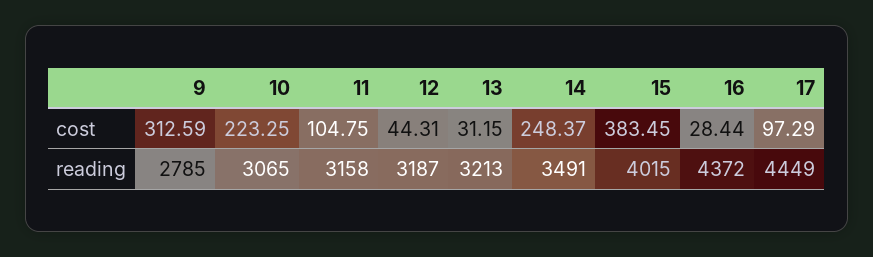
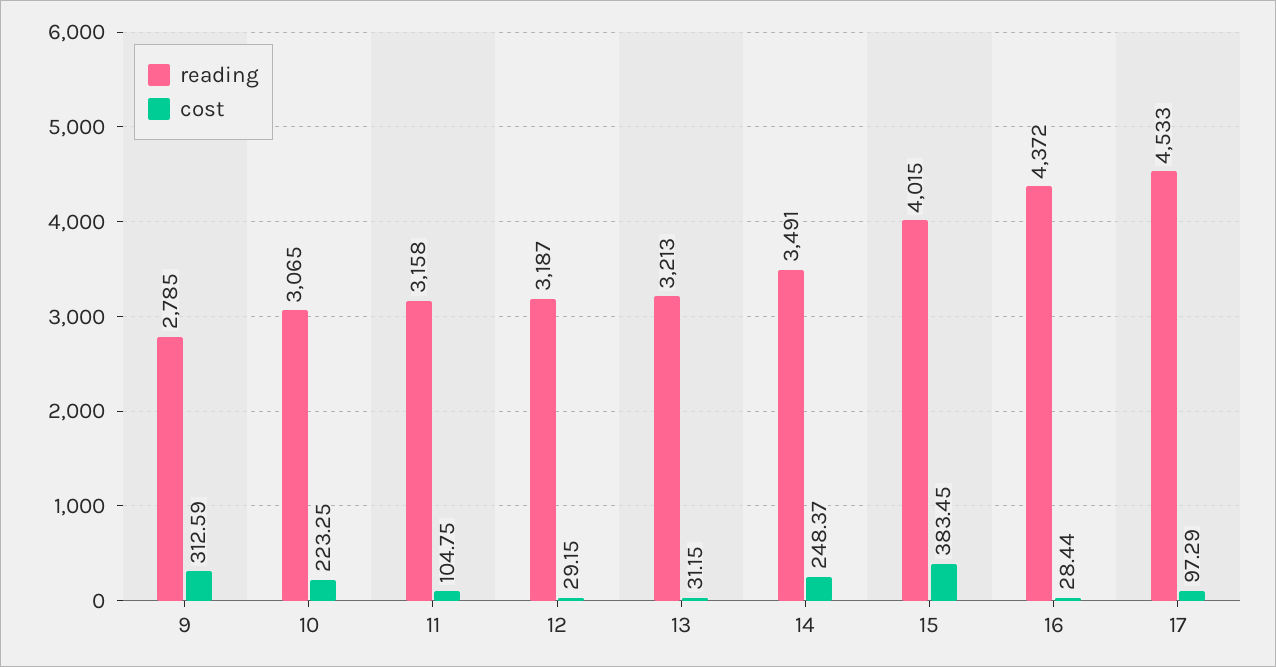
  {
    "cost": {
      "9": 312.59,
      "10": 223.25,
      "11": 104.75,
-     "12": 44.31,
+     "12": 29.15,
      "13": 31.15,
      "14": 248.37,
      "15": 383.45,
      "16": 28.44,
      "17": 97.29
    },
    "reading": {
      "9": 2785,
      "10": 3065,
      "11": 3158,
      "12": 3187,
      "13": 3213,
      "14": 3491,
      "15": 4015,
      "16": 4372,
-     "17": 4449
+     "17": 4533
    }
  }

